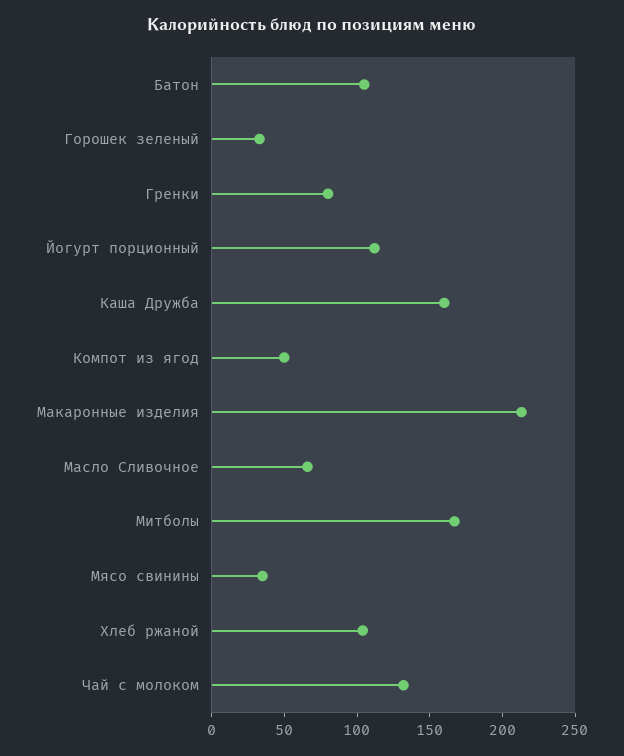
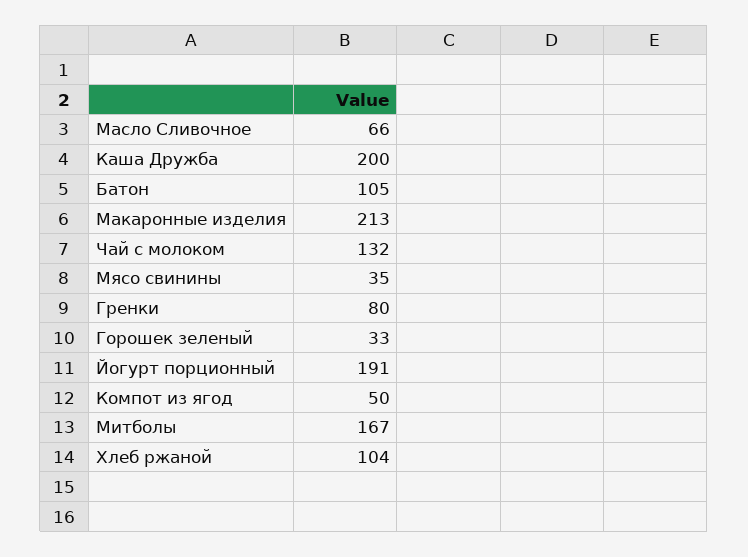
  {
    "Батон": 105,
    "Горошек зеленый": 33,
    "Гренки": 80,
-   "Йогурт порционный": 110,
+   "Йогурт порционный": 191,
-   "Каша Дружба": 160,
+   "Каша Дружба": 200,
    "Компот из ягод": 50,
    "Макаронные изделия": 213,
    "Масло Сливочное": 66,
    "Митболы": 167,
    "Мясо свинины": 35,
    "Хлеб ржаной": 104,
    "Чай с молоком": 132
  }

